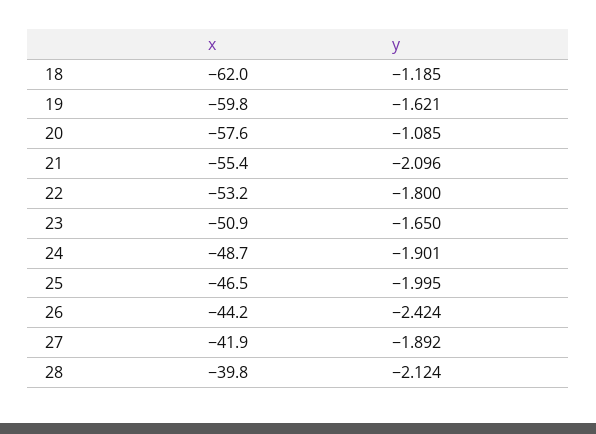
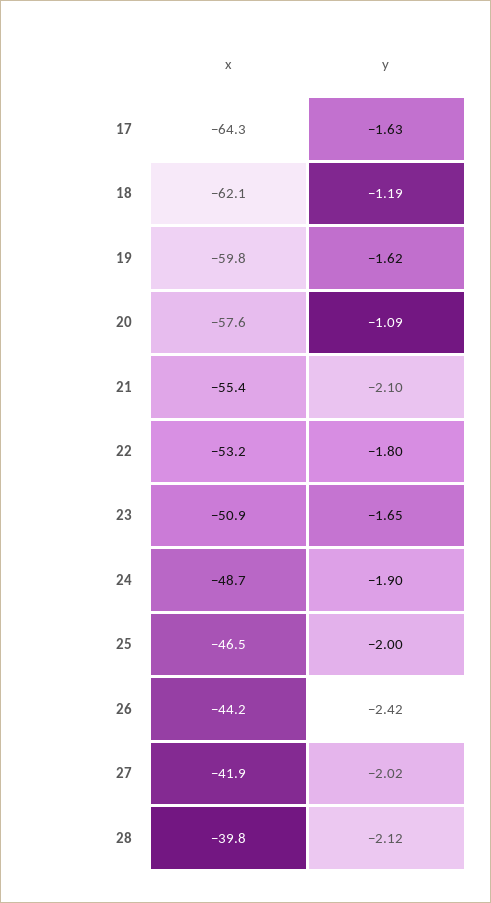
  {
    "x": {
-     "18": -62,
+     "18": -62.1,
      "19": -59.8,
      "20": -57.6,
      "21": -55.4,
      "22": -53.2,
      "23": -50.9,
      "24": -48.7,
      "25": -46.5,
      "26": -44.2,
      "27": -41.9,
-     "28": -39.8
+     "28": -39.8,
+     "17": -64.3
    },
    "y": {
      "18": -1.185,
      "19": -1.621,
      "20": -1.085,
      "21": -2.096,
      "22": -1.8,
      "23": -1.65,
      "24": -1.901,
      "25": -1.995,
      "26": -2.424,
-     "27": -1.892,
+     "27": -2.02,
-     "28": -2.124
+     "28": -2.124,
+     "17": -1.63
    }
  }

